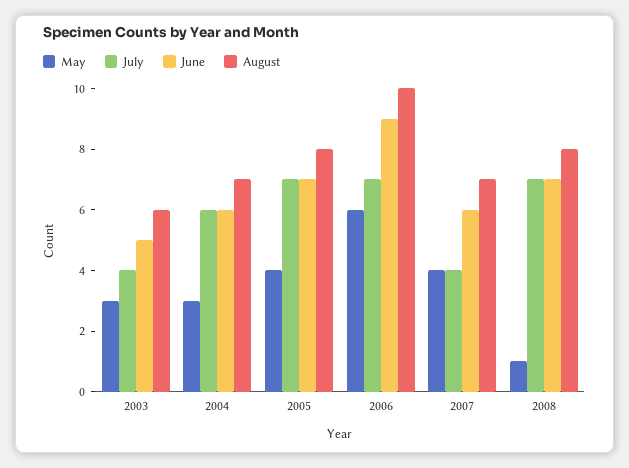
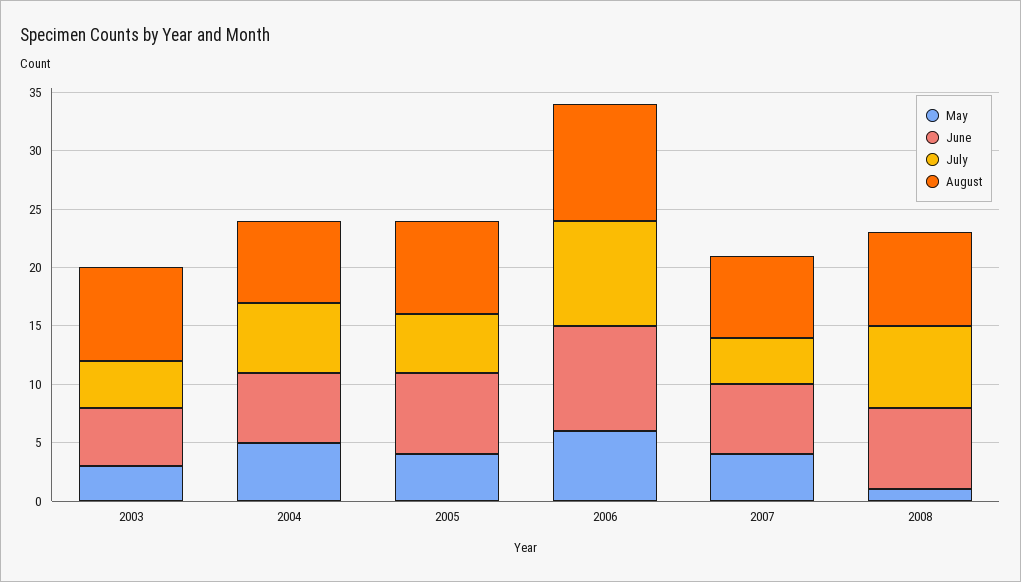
  {
    "May": {
      "2003": 3,
-     "2004": 3,
+     "2004": 5,
      "2005": 4,
      "2006": 6,
      "2007": 4,
      "2008": 1
    },
    "July": {
      "2003": 4,
      "2004": 6,
-     "2005": 7,
+     "2005": 5,
-     "2006": 7,
+     "2006": 9,
      "2007": 4,
      "2008": 7
    },
    "June": {
      "2003": 5,
      "2004": 6,
      "2005": 7,
      "2006": 9,
      "2007": 6,
      "2008": 7
    },
    "August": {
-     "2003": 6,
+     "2003": 8,
      "2004": 7,
      "2005": 8,
      "2006": 10,
      "2007": 7,
      "2008": 8
    }
  }

